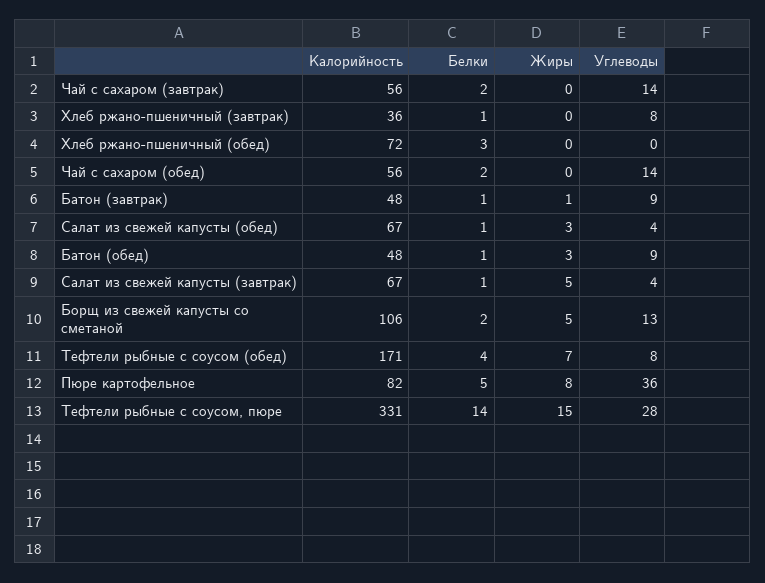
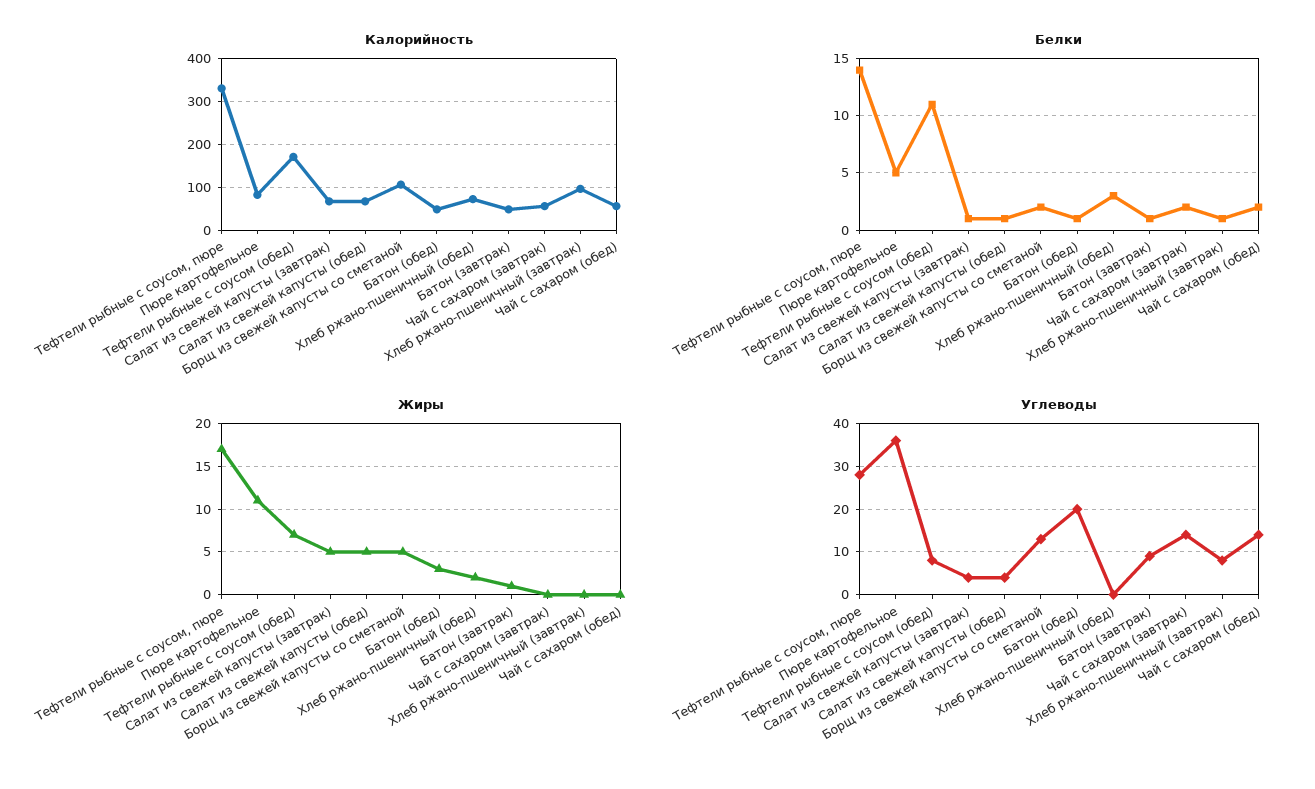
  {
    "Калорийность": {
      "Чай с сахаром (завтрак)": 56,
-     "Хлеб ржано-пшеничный (завтрак)": 36,
+     "Хлеб ржано-пшеничный (завтрак)": 100,
      "Хлеб ржано-пшеничный (обед)": 72,
      "Чай с сахаром (обед)": 56,
      "Батон (завтрак)": 48,
      "Салат из свежей капусты (обед)": 67,
      "Батон (обед)": 48,
      "Салат из свежей капусты (завтрак)": 67,
      "Борщ из свежей капусты со сметаной": 106,
      "Тефтели рыбные с соусом (обед)": 171,
      "Пюре картофельное": 82,
      "Тефтели рыбные с соусом, пюре": 331
    },
    "Белки": {
      "Чай с сахаром (завтрак)": 2,
      "Хлеб ржано-пшеничный (завтрак)": 1,
      "Хлеб ржано-пшеничный (обед)": 3,
      "Чай с сахаром (обед)": 2,
      "Батон (завтрак)": 1,
      "Салат из свежей капусты (обед)": 1,
      "Батон (обед)": 1,
      "Салат из свежей капусты (завтрак)": 1,
      "Борщ из свежей капусты со сметаной": 2,
-     "Тефтели рыбные с соусом (обед)": 4,
+     "Тефтели рыбные с соусом (обед)": 11,
      "Пюре картофельное": 5,
      "Тефтели рыбные с соусом, пюре": 14
    },
    "Жиры": {
      "Чай с сахаром (завтрак)": 0,
      "Хлеб ржано-пшеничный (завтрак)": 0,
-     "Хлеб ржано-пшеничный (обед)": 0,
+     "Хлеб ржано-пшеничный (обед)": 2,
      "Чай с сахаром (обед)": 0,
      "Батон (завтрак)": 1,
-     "Салат из свежей капусты (обед)": 3,
+     "Салат из свежей капусты (обед)": 5,
      "Батон (обед)": 3,
      "Салат из свежей капусты (завтрак)": 5,
      "Борщ из свежей капусты со сметаной": 5,
      "Тефтели рыбные с соусом (обед)": 7,
-     "Пюре картофельное": 8,
+     "Пюре картофельное": 11,
-     "Тефтели рыбные с соусом, пюре": 15
+     "Тефтели рыбные с соусом, пюре": 17
    },
    "Углеводы": {
      "Чай с сахаром (завтрак)": 14,
      "Хлеб ржано-пшеничный (завтрак)": 8,
      "Хлеб ржано-пшеничный (обед)": 0,
      "Чай с сахаром (обед)": 14,
      "Батон (завтрак)": 9,
      "Салат из свежей капусты (обед)": 4,
-     "Батон (обед)": 9,
+     "Батон (обед)": 20,
      "Салат из свежей капусты (завтрак)": 4,
      "Борщ из свежей капусты со сметаной": 13,
      "Тефтели рыбные с соусом (обед)": 8,
      "Пюре картофельное": 36,
      "Тефтели рыбные с соусом, пюре": 28
    }
  }

